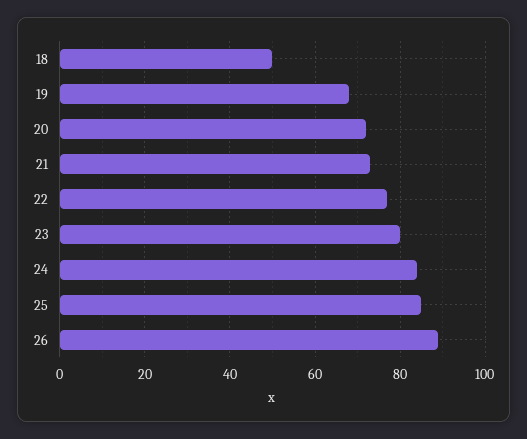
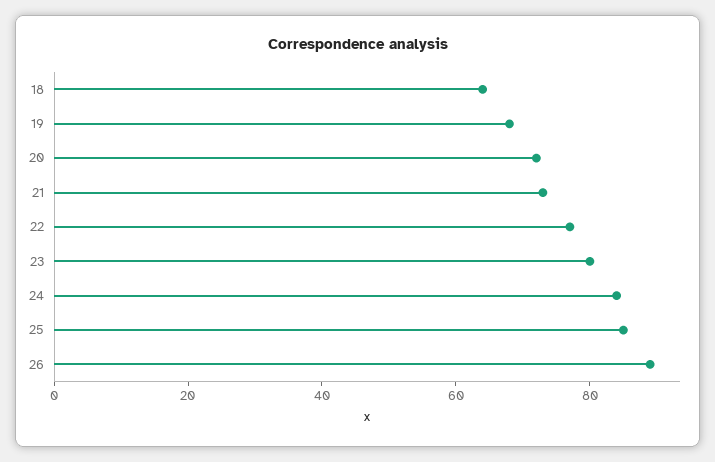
  {
-   "18": 50,
+   "18": 65,
    "19": 70,
    "20": 70,
    "21": 75,
    "22": 75,
    "23": 80,
    "24": 85,
    "25": 85,
    "26": 90
  }

